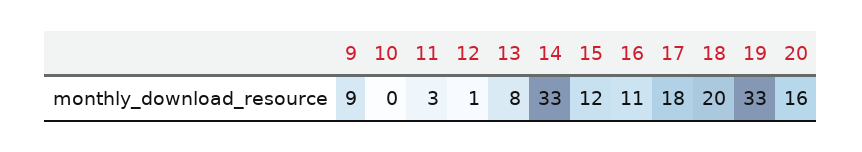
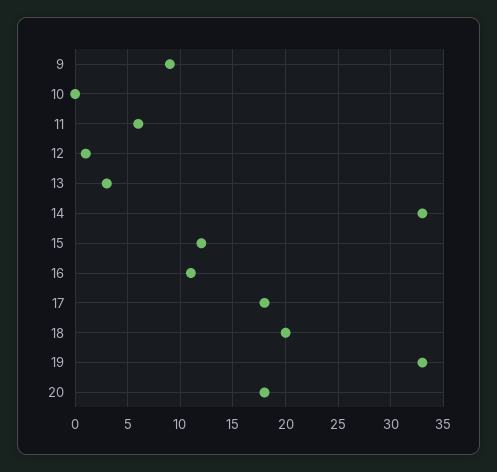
  {
    "9": 9,
    "10": 0,
-   "11": 3,
+   "11": 6,
    "12": 1,
-   "13": 8,
+   "13": 3,
    "14": 33,
    "15": 12,
    "16": 11,
    "17": 18,
    "18": 20,
    "19": 33,
-   "20": 16
+   "20": 18
  }

